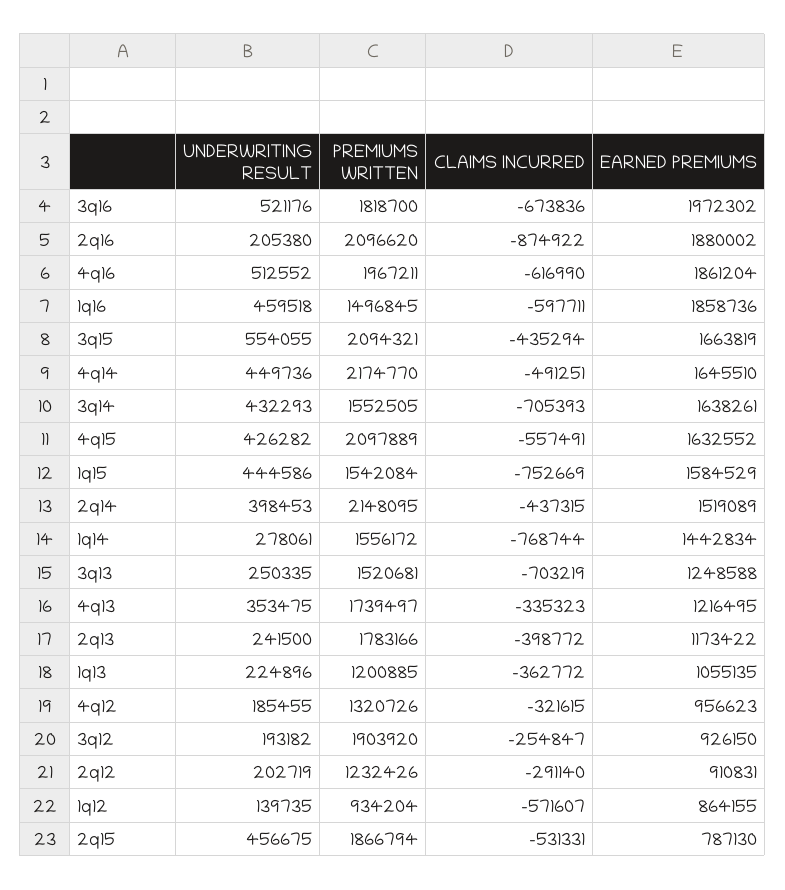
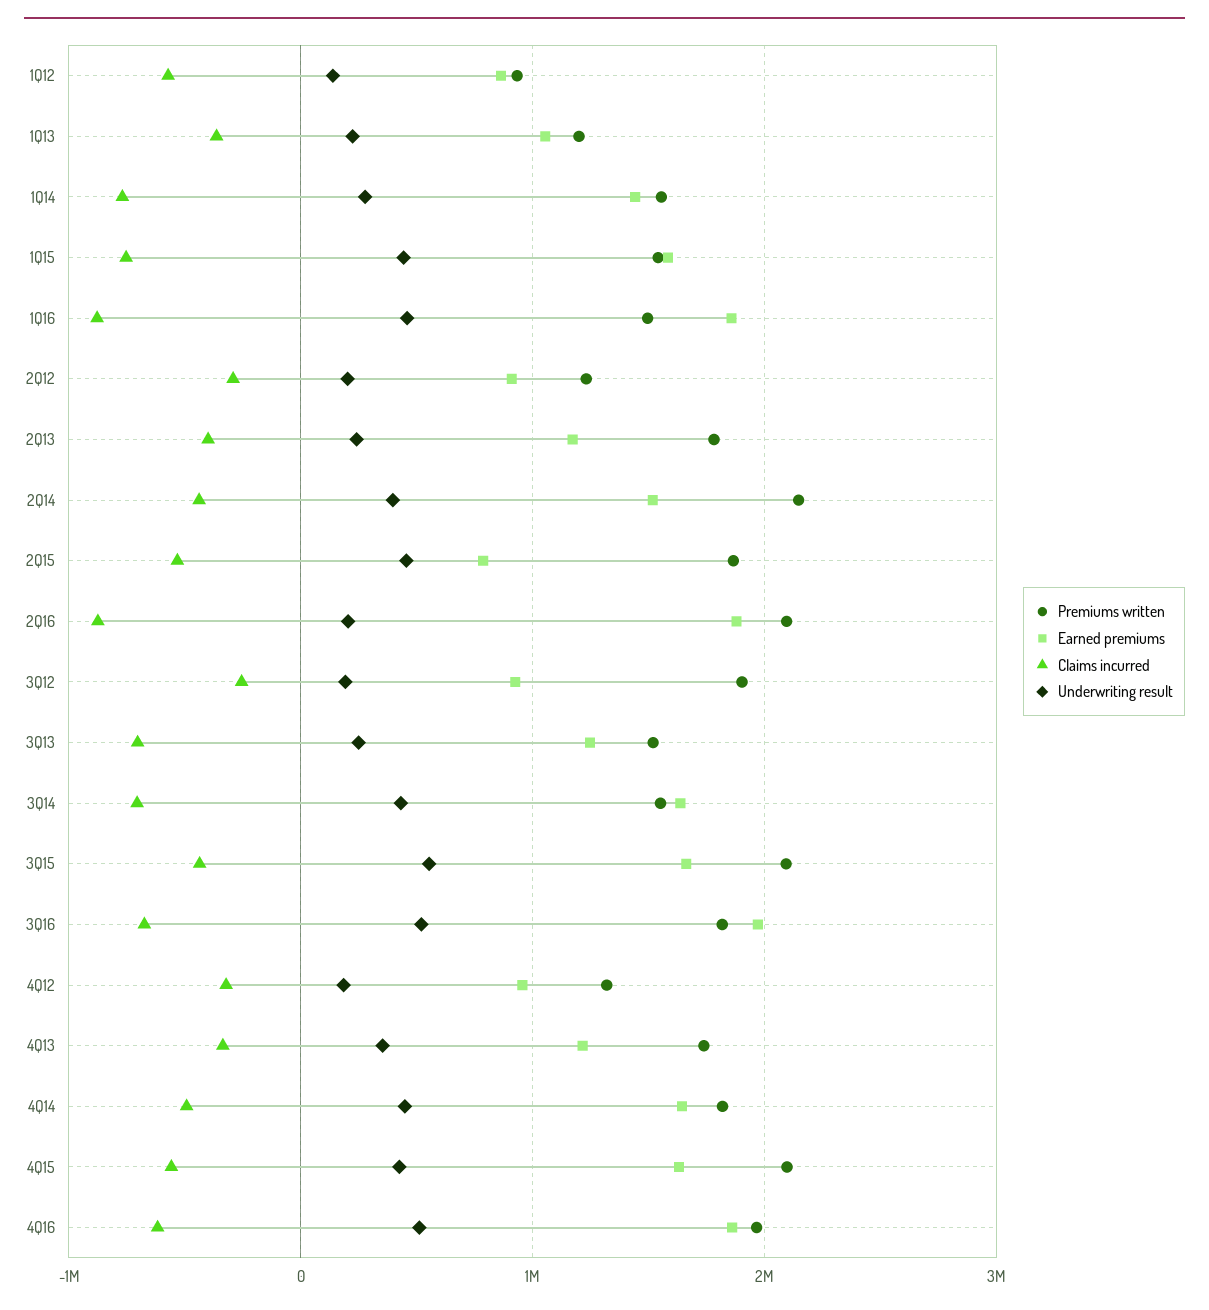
  {
    "UNDERWRITING RESULT": {
      "3q16": 521176,
      "2q16": 205380,
      "4q16": 512552,
      "1q16": 459518,
      "3q15": 554055,
      "4q14": 449736,
      "3q14": 432293,
      "4q15": 426282,
      "1q15": 444586,
      "2q14": 398453,
      "1q14": 278061,
      "3q13": 250335,
      "4q13": 353475,
      "2q13": 241500,
      "1q13": 224896,
      "4q12": 185455,
      "3q12": 193182,
      "2q12": 202719,
      "1q12": 139735,
      "2q15": 456675
    },
    "PREMIUMS WRITTEN": {
      "3q16": 1818700,
      "2q16": 2096620,
      "4q16": 1967211,
      "1q16": 1496845,
      "3q15": 2094321,
-     "4q14": 2174770,
+     "4q14": 1800000,
      "3q14": 1552505,
      "4q15": 2097889,
      "1q15": 1542084,
      "2q14": 2148095,
      "1q14": 1556172,
      "3q13": 1520681,
      "4q13": 1739497,
      "2q13": 1783166,
      "1q13": 1200885,
      "4q12": 1320726,
      "3q12": 1903920,
      "2q12": 1232426,
      "1q12": 934204,
      "2q15": 1866794
    },
    "CLAIMS INCURRED": {
      "3q16": -673836,
      "2q16": -874922,
      "4q16": -616990,
-     "1q16": -597711,
+     "1q16": -900000,
      "3q15": -435294,
      "4q14": -491251,
      "3q14": -705393,
      "4q15": -557491,
      "1q15": -752669,
      "2q14": -437315,
      "1q14": -768744,
      "3q13": -703219,
      "4q13": -335323,
      "2q13": -398772,
      "1q13": -362772,
      "4q12": -321615,
      "3q12": -254847,
      "2q12": -291140,
      "1q12": -571607,
      "2q15": -531331
    },
    "EARNED PREMIUMS": {
      "3q16": 1972302,
      "2q16": 1880002,
      "4q16": 1861204,
      "1q16": 1858736,
      "3q15": 1663819,
      "4q14": 1645510,
      "3q14": 1638261,
      "4q15": 1632552,
      "1q15": 1584529,
      "2q14": 1519089,
      "1q14": 1442834,
      "3q13": 1248588,
      "4q13": 1216495,
      "2q13": 1173422,
      "1q13": 1055135,
      "4q12": 956623,
      "3q12": 926150,
      "2q12": 910831,
      "1q12": 864155,
      "2q15": 787130
    }
  }

